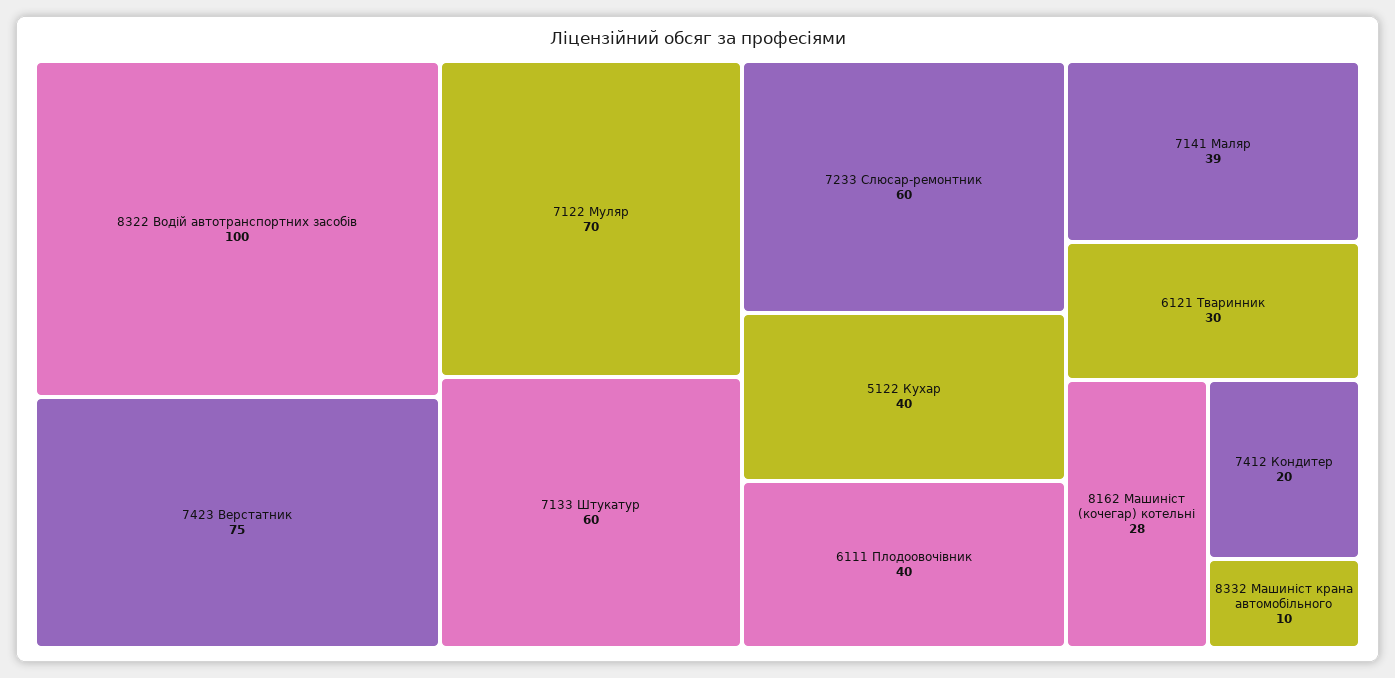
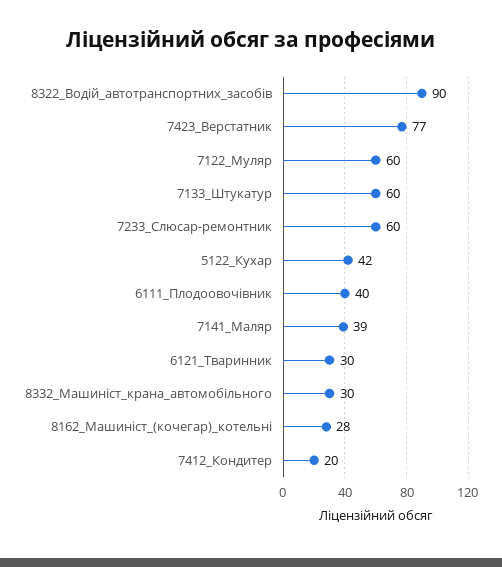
  {
-   "8322 Водій автотранспортних засобів": 100,
+   "8322 Водій автотранспортних засобів": 90,
-   "7423 Верстатник": 75,
+   "7423 Верстатник": 77,
-   "7122 Муляр": 70,
+   "7122 Муляр": 60,
    "7133 Штукатур": 60,
    "7233 Слюсар-ремонтник": 60,
-   "5122 Кухар": 40,
+   "5122 Кухар": 42,
    "6111 Плодоовочівник": 40,
    "7141 Маляр": 39,
    "6121 Тваринник": 30,
    "8162 Машиніст (кочегар) котельні": 28,
    "7412 Кондитер": 20,
-   "8332 Машиніст крана автомобільного": 10
+   "8332 Машиніст крана автомобільного": 30
  }

